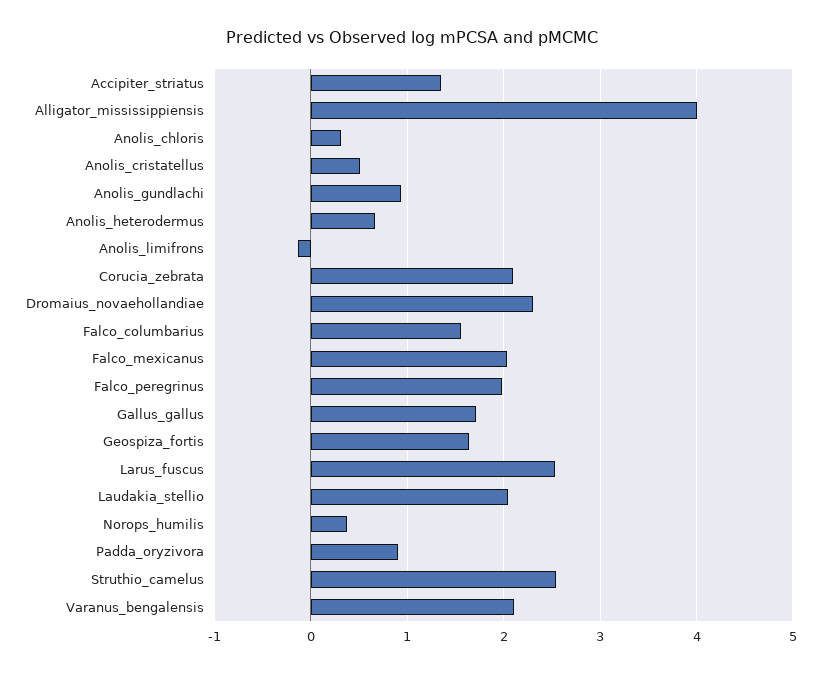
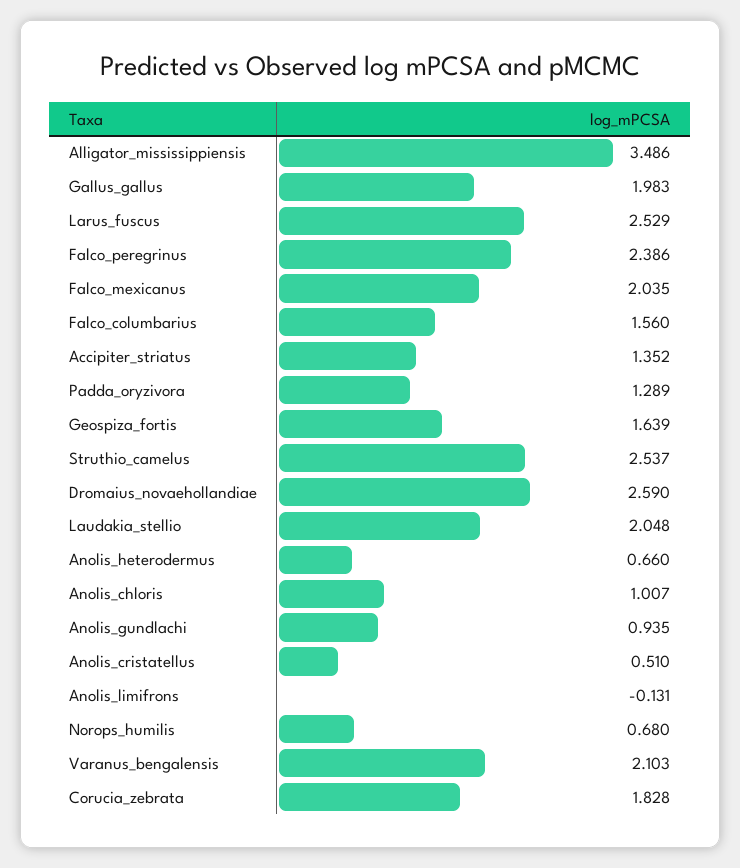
  {
    "Accipiter_striatus": 1.352,
-   "Alligator_mississippiensis": 4,
+   "Alligator_mississippiensis": 3.486,
-   "Anolis_chloris": 0.3,
+   "Anolis_chloris": 1.007,
    "Anolis_cristatellus": 0.51,
    "Anolis_gundlachi": 0.935,
    "Anolis_heterodermus": 0.66,
    "Anolis_limifrons": -0.131,
-   "Corucia_zebrata": 2.1,
+   "Corucia_zebrata": 1.828,
-   "Dromaius_novaehollandiae": 2.3,
+   "Dromaius_novaehollandiae": 2.59,
    "Falco_columbarius": 1.56,
    "Falco_mexicanus": 2.035,
-   "Falco_peregrinus": 2,
+   "Falco_peregrinus": 2.386,
-   "Gallus_gallus": 1.7,
+   "Gallus_gallus": 1.983,
    "Geospiza_fortis": 1.639,
    "Larus_fuscus": 2.529,
    "Laudakia_stellio": 2.048,
-   "Norops_humilis": 0.4,
+   "Norops_humilis": 0.68,
-   "Padda_oryzivora": 0.9,
+   "Padda_oryzivora": 1.289,
    "Struthio_camelus": 2.537,
    "Varanus_bengalensis": 2.103
  }

